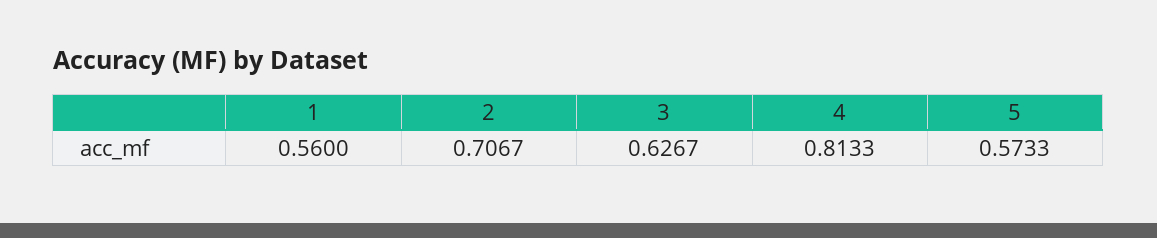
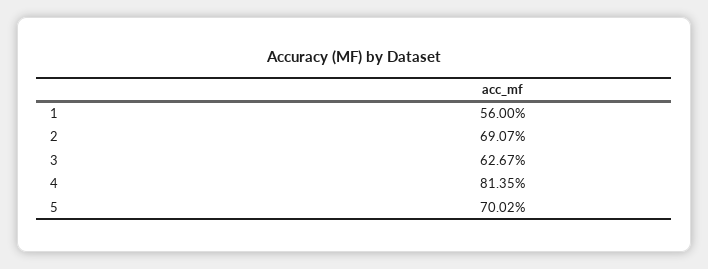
  {
    "1": 0.56,
-   "2": 0.7067,
+   "2": 0.6907,
    "3": 0.6267,
-   "4": 0.8133,
+   "4": 0.8135,
-   "5": 0.5733
+   "5": 0.7002
  }

